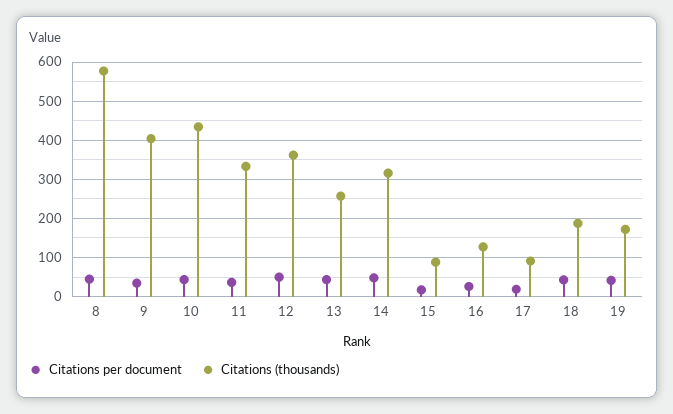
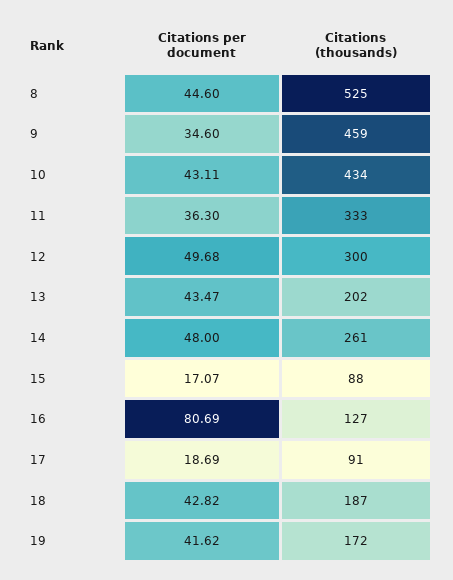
  {
    "Citations per document": {
      "8": 44.6,
      "9": 34.6,
      "10": 43.11,
      "11": 36.3,
      "12": 49.68,
      "13": 43.47,
      "14": 48,
      "15": 17.07,
-     "16": 20,
+     "16": 80.69,
      "17": 18.69,
      "18": 42.82,
      "19": 41.62
    },
    "Citations (thousands)": {
-     "8": 580,
+     "8": 525,
-     "9": 400,
+     "9": 459,
      "10": 434,
      "11": 333,
-     "12": 360,
+     "12": 300,
-     "13": 260,
+     "13": 202,
-     "14": 320,
+     "14": 261,
      "15": 88,
      "16": 127,
      "17": 91,
      "18": 187,
      "19": 172
    }
  }

